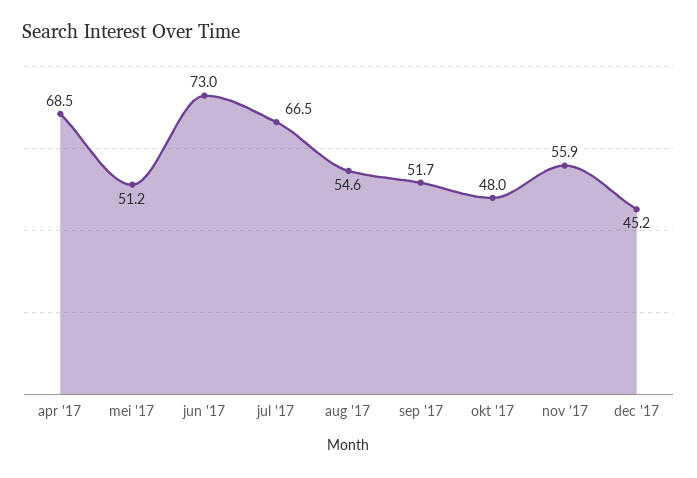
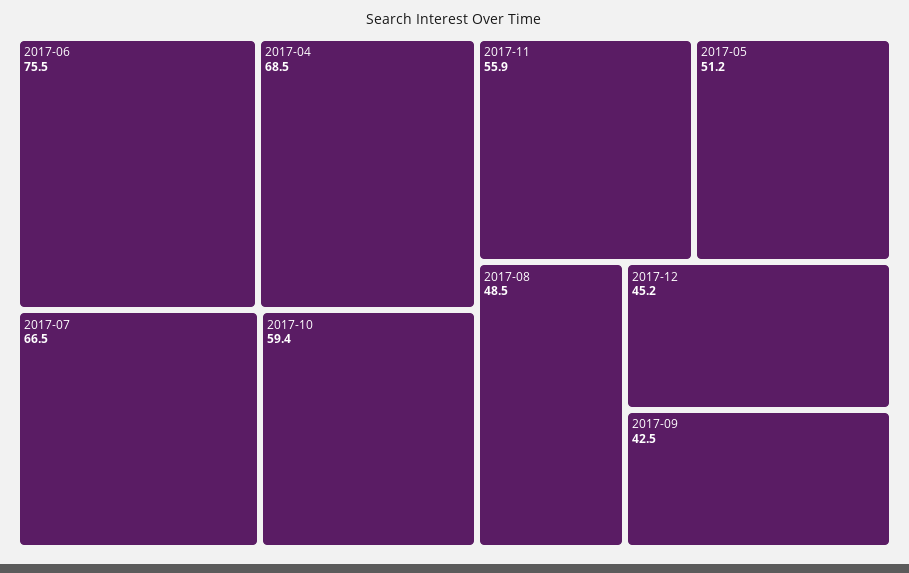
  {
    "apr '17": 68.5,
    "mei '17": 51.2,
-   "jun '17": 73,
+   "jun '17": 75.5,
    "jul '17": 66.5,
-   "aug '17": 54.6,
+   "aug '17": 48.5,
-   "sep '17": 51.7,
+   "sep '17": 42.5,
-   "okt '17": 48,
+   "okt '17": 59.4,
    "nov '17": 55.9,
    "dec '17": 45.2
  }

